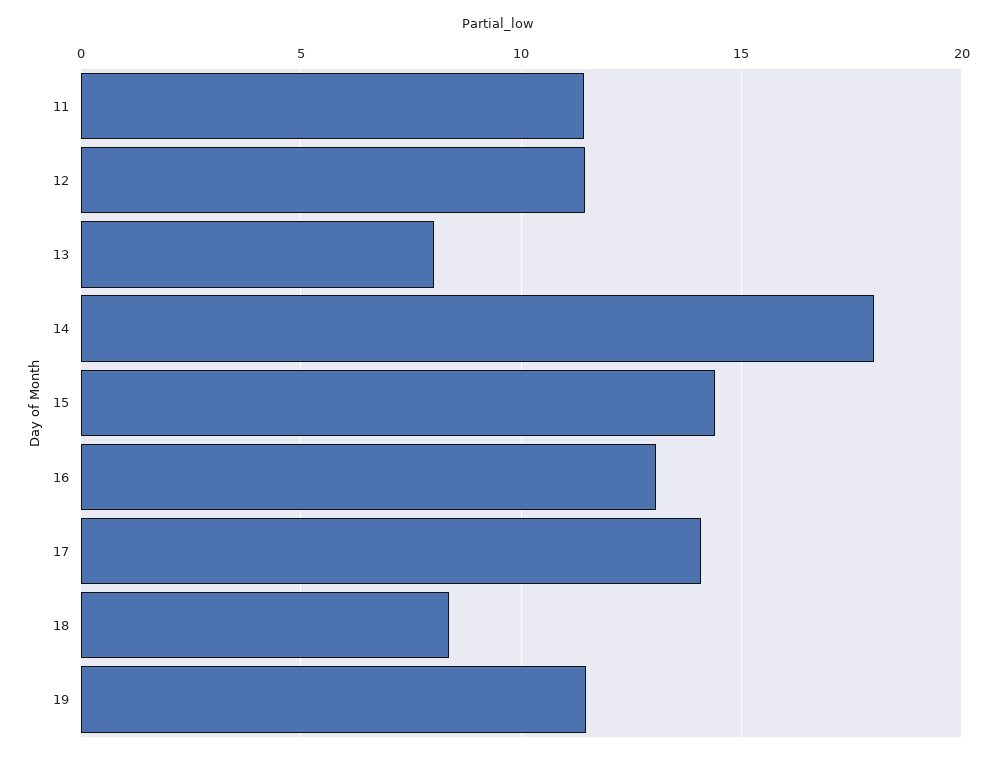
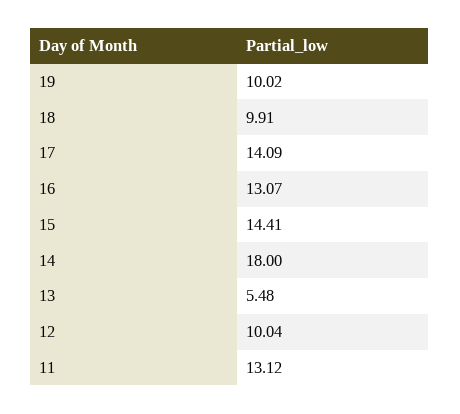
  {
-   "11": 11.5,
+   "11": 13.12,
-   "12": 11.5,
+   "12": 10.04,
-   "13": 8,
+   "13": 5.48,
    "14": 18,
    "15": 14.41,
    "16": 13.07,
    "17": 14.09,
-   "18": 8.5,
+   "18": 9.91,
-   "19": 11.5
+   "19": 10.02
  }

